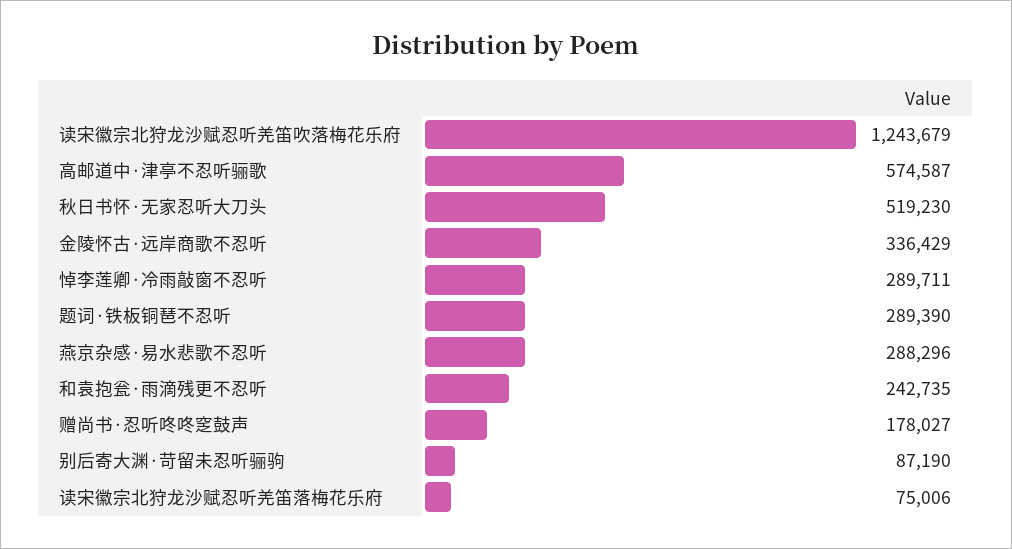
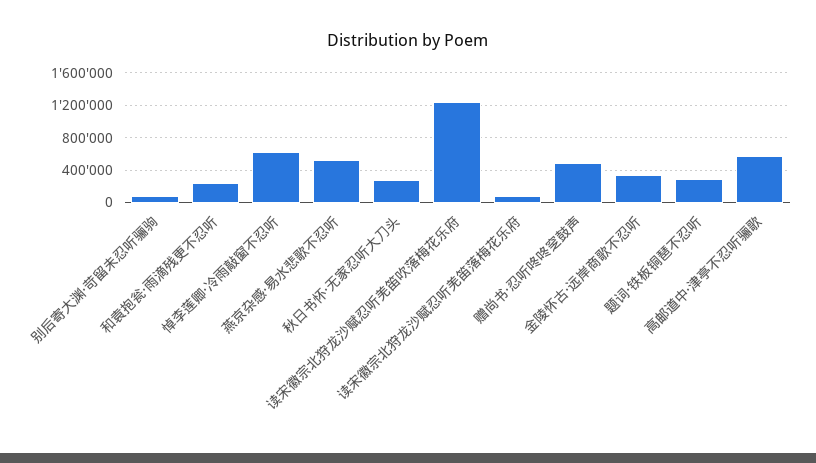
  {
    "读宋徽宗北狩龙沙赋忍听羌笛吹落梅花乐府": 1243679,
    "高邮道中·津亭不忍听骊歌": 574587,
-   "秋日书怀·无家忍听大刀头": 519230,
+   "秋日书怀·无家忍听大刀头": 300000,
    "金陵怀古·远岸商歌不忍听": 336429,
-   "悼李莲卿·冷雨敲窗不忍听": 289711,
+   "悼李莲卿·冷雨敲窗不忍听": 600000,
    "题词·铁板铜琶不忍听": 289390,
-   "燕京杂感·易水悲歌不忍听": 288296,
+   "燕京杂感·易水悲歌不忍听": 500000,
    "和袁抱瓮·雨滴残更不忍听": 242735,
-   "赠尚书·忍听咚咚窆鼓声": 178027,
+   "赠尚书·忍听咚咚窆鼓声": 500000,
    "别后寄大渊·苛留未忍听骊驹": 87190,
    "读宋徽宗北狩龙沙赋忍听羌笛落梅花乐府": 75006
  }

